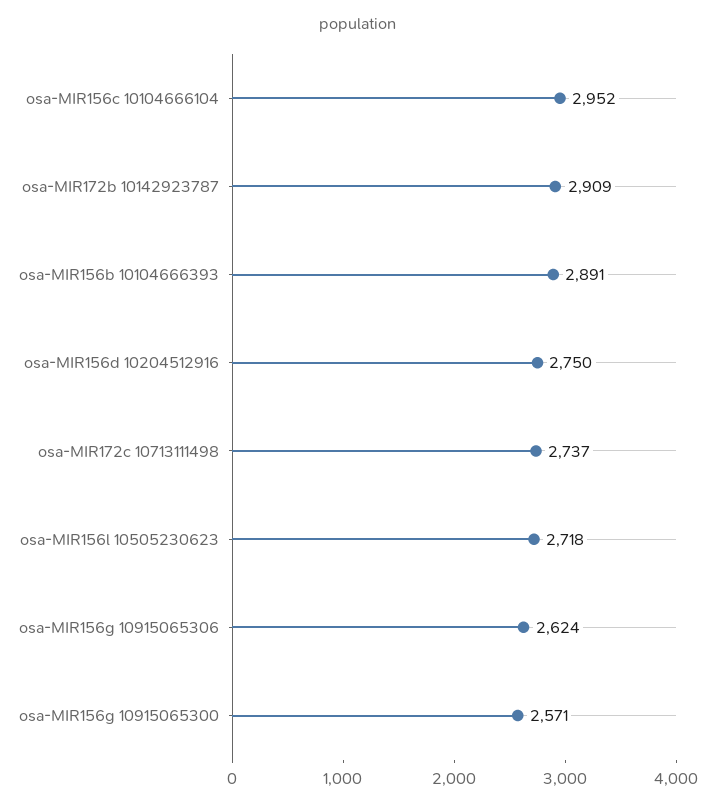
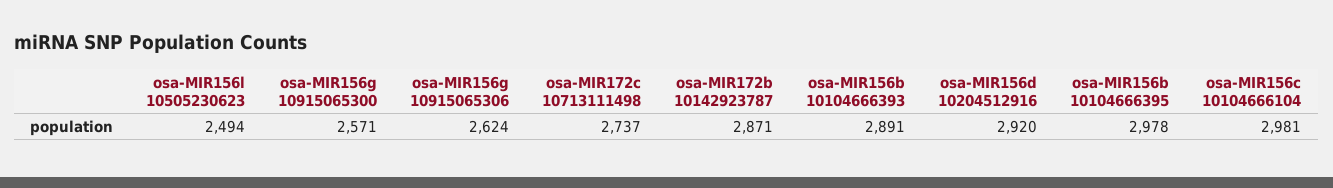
  {
-   "osa-MIR156c 10104666104": 2952,
+   "osa-MIR156c 10104666104": 2981,
-   "osa-MIR172b 10142923787": 2909,
+   "osa-MIR172b 10142923787": 2871,
    "osa-MIR156b 10104666393": 2891,
-   "osa-MIR156d 10204512916": 2750,
+   "osa-MIR156d 10204512916": 2920,
    "osa-MIR172c 10713111498": 2737,
-   "osa-MIR156l 10505230623": 2718,
+   "osa-MIR156l 10505230623": 2494,
    "osa-MIR156g 10915065306": 2624,
-   "osa-MIR156g 10915065300": 2571
+   "osa-MIR156g 10915065300": 2571,
+   "osa-MIR156b 10104666395": 2978
  }

